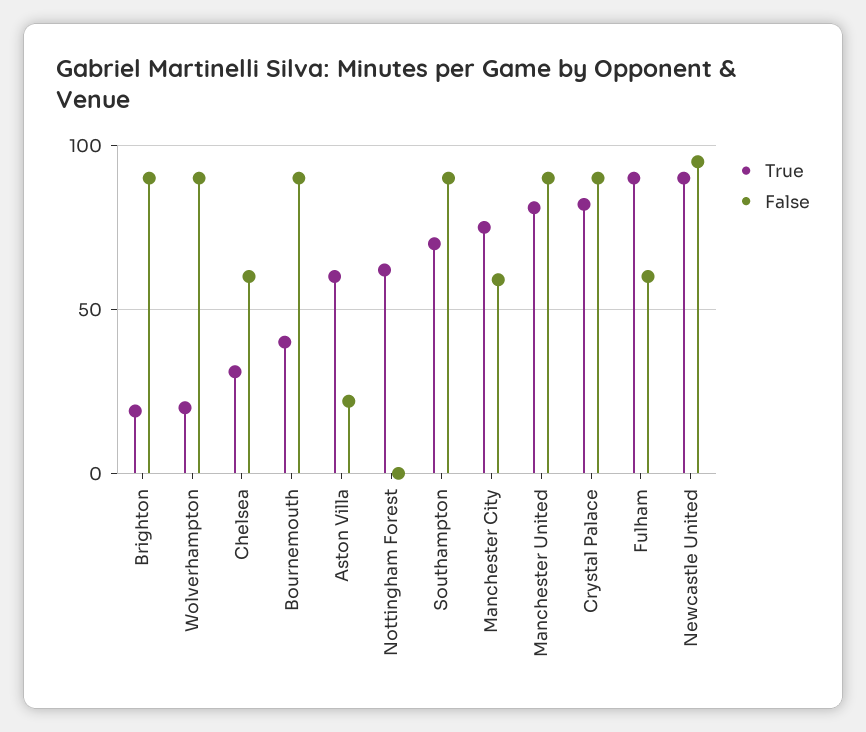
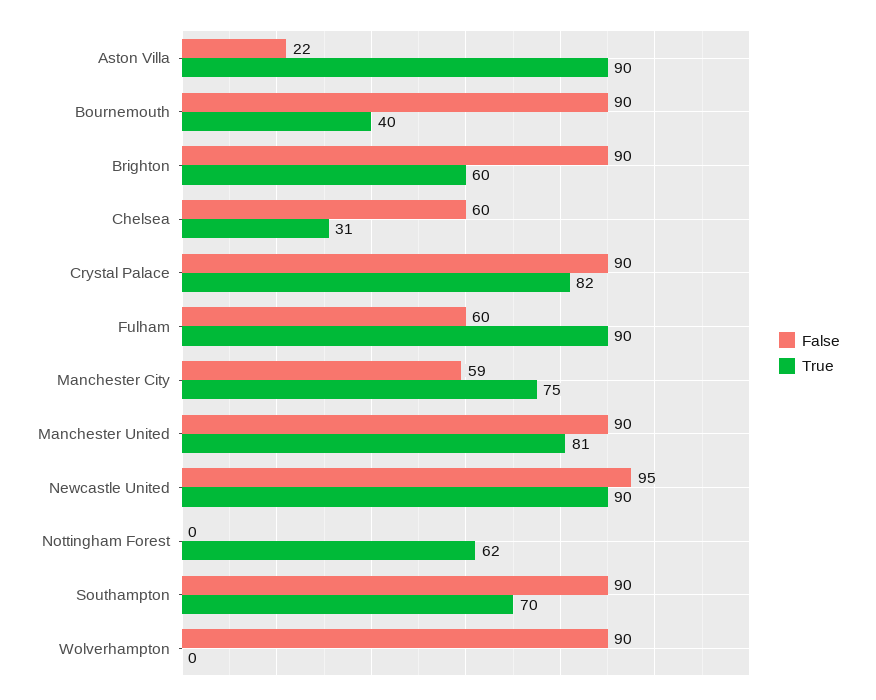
  {
    "True": {
-     "Brighton": 20,
+     "Brighton": 60,
-     "Wolverhampton": 20,
+     "Wolverhampton": 0,
      "Chelsea": 31,
      "Bournemouth": 40,
-     "Aston Villa": 60,
+     "Aston Villa": 90,
      "Nottingham Forest": 62,
      "Southampton": 70,
      "Manchester City": 75,
      "Manchester United": 81,
      "Crystal Palace": 82,
      "Fulham": 90,
      "Newcastle United": 90
    },
    "False": {
      "Brighton": 90,
      "Wolverhampton": 90,
      "Chelsea": 60,
      "Bournemouth": 90,
      "Aston Villa": 22,
      "Nottingham Forest": 0,
      "Southampton": 90,
      "Manchester City": 59,
      "Manchester United": 90,
      "Crystal Palace": 90,
      "Fulham": 60,
      "Newcastle United": 95
    }
  }

